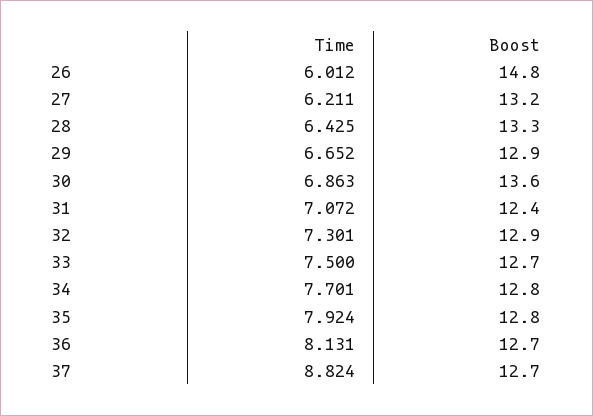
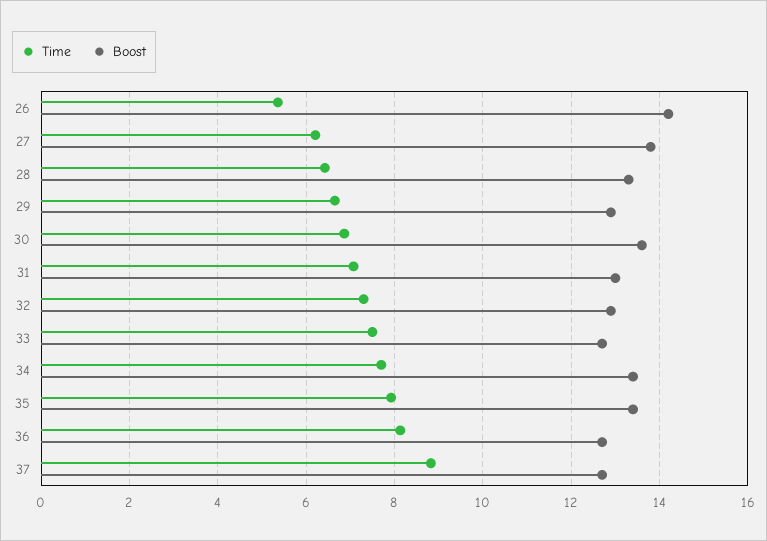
  {
    "Time": {
-     "26": 6.012,
+     "26": 5.4,
      "27": 6.211,
      "28": 6.425,
      "29": 6.652,
      "30": 6.863,
      "31": 7.072,
      "32": 7.301,
      "33": 7.5,
      "34": 7.701,
      "35": 7.924,
      "36": 8.131,
      "37": 8.824
    },
    "Boost": {
-     "26": 14.8,
+     "26": 14.2,
-     "27": 13.2,
+     "27": 13.8,
      "28": 13.3,
      "29": 12.9,
      "30": 13.6,
-     "31": 12.4,
+     "31": 13,
      "32": 12.9,
      "33": 12.7,
-     "34": 12.8,
+     "34": 13.4,
-     "35": 12.8,
+     "35": 13.4,
      "36": 12.7,
      "37": 12.7
    }
  }

